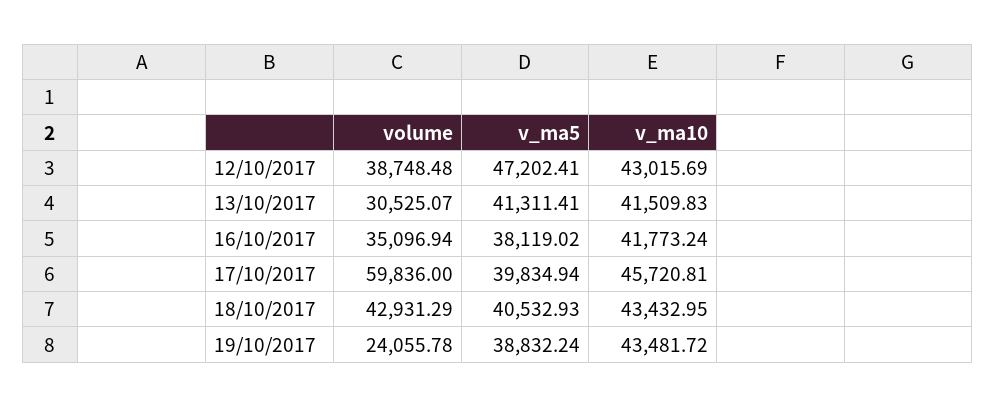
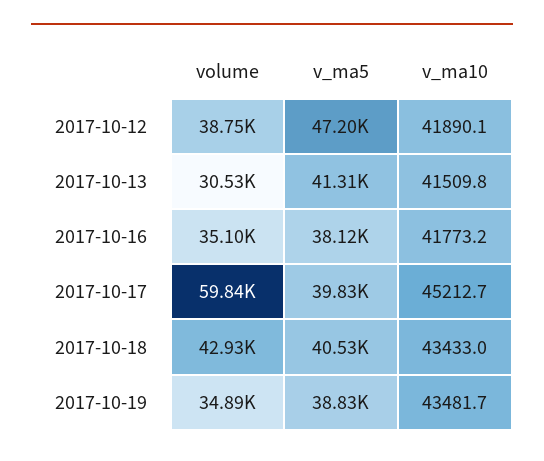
  {
    "volume": {
      "12/10/2017": 38748.48,
      "13/10/2017": 30525.07,
      "16/10/2017": 35096.94,
      "17/10/2017": 59836,
      "18/10/2017": 42931.29,
-     "19/10/2017": 24055.78
+     "19/10/2017": 34890
    },
    "v_ma5": {
      "12/10/2017": 47202.41,
      "13/10/2017": 41311.41,
      "16/10/2017": 38119.02,
      "17/10/2017": 39834.94,
      "18/10/2017": 40532.93,
      "19/10/2017": 38832.24
    },
    "v_ma10": {
-     "12/10/2017": 43015.69,
+     "12/10/2017": 41890.1,
      "13/10/2017": 41509.83,
      "16/10/2017": 41773.24,
-     "17/10/2017": 45720.81,
+     "17/10/2017": 45212.7,
      "18/10/2017": 43432.95,
      "19/10/2017": 43481.72
    }
  }

